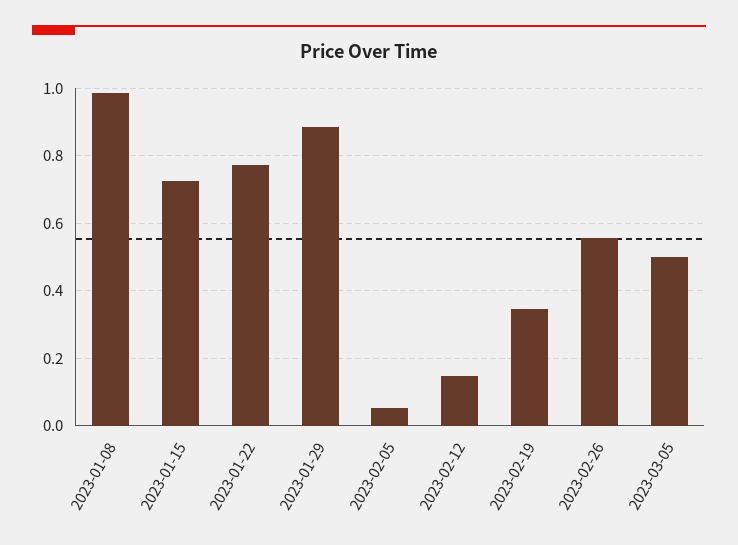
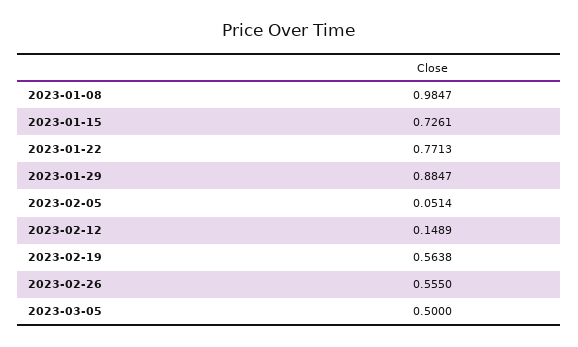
  {
    "2023-01-08": 0.9847,
    "2023-01-15": 0.7261,
    "2023-01-22": 0.7713,
    "2023-01-29": 0.8847,
    "2023-02-05": 0.0514,
    "2023-02-12": 0.1489,
-   "2023-02-19": 0.34,
+   "2023-02-19": 0.5638,
    "2023-02-26": 0.555,
    "2023-03-05": 0.5
  }

